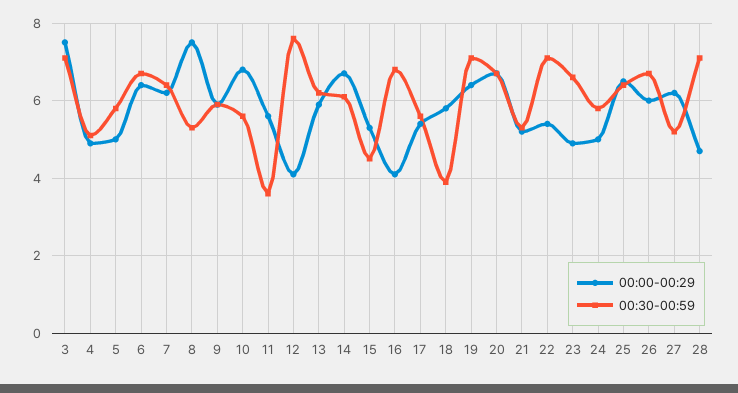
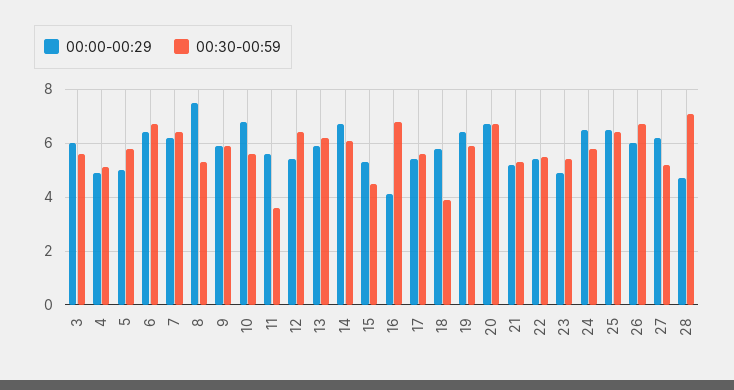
  {
    "00:00-00:29": {
-     "3": 7.5,
+     "3": 6,
      "4": 5,
      "5": 5,
      "6": 6.5,
      "7": 6,
      "8": 7.5,
      "9": 6,
      "10": 7,
      "11": 5.5,
-     "12": 4,
+     "12": 5.5,
      "13": 6,
      "14": 6.5,
      "15": 5.5,
      "16": 4,
      "17": 5.5,
      "18": 6,
      "19": 6.5,
      "20": 6.5,
      "21": 5,
      "22": 5.5,
      "23": 5,
-     "24": 5,
+     "24": 6.5,
      "25": 6.5,
      "26": 6,
      "27": 6,
      "28": 4.5
    },
    "00:30-00:59": {
-     "3": 7,
+     "3": 5.5,
      "4": 5,
      "5": 6,
      "6": 6.5,
      "7": 6.5,
      "8": 5.5,
      "9": 6,
      "10": 5.5,
      "11": 3.5,
-     "12": 7.5,
+     "12": 6.5,
      "13": 6,
      "14": 6,
      "15": 4.5,
      "16": 7,
      "17": 5.5,
      "18": 4,
-     "19": 7,
+     "19": 6,
      "20": 6.5,
      "21": 5.5,
-     "22": 7,
+     "22": 5.5,
-     "23": 6.5,
+     "23": 5.5,
      "24": 6,
      "25": 6.5,
      "26": 6.5,
      "27": 5,
      "28": 7
    }
  }

